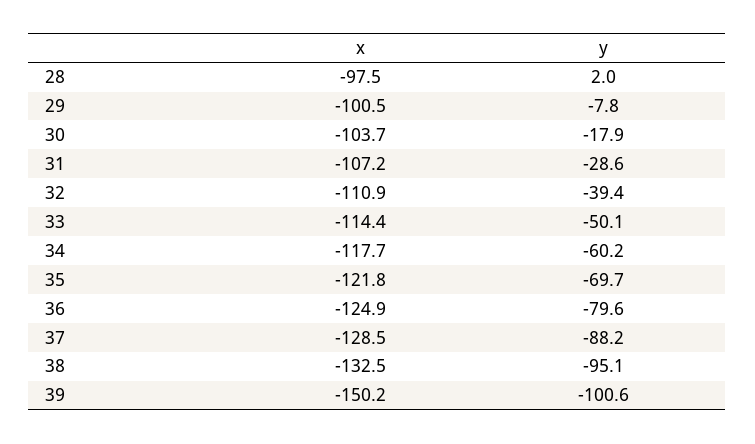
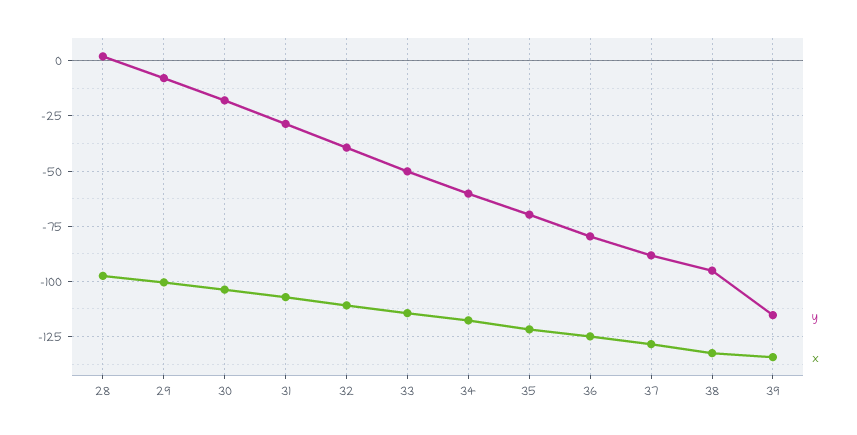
  {
    "x": {
      "28": -97.5,
      "29": -100.5,
      "30": -103.7,
      "31": -107.2,
      "32": -110.9,
      "33": -114.4,
      "34": -117.7,
      "35": -121.8,
      "36": -124.9,
      "37": -128.5,
      "38": -132.5,
-     "39": -150.2
+     "39": -135
    },
    "y": {
      "28": 2,
      "29": -7.8,
      "30": -17.9,
      "31": -28.6,
      "32": -39.4,
      "33": -50.1,
      "34": -60.2,
      "35": -69.7,
      "36": -79.6,
      "37": -88.2,
      "38": -95.1,
-     "39": -100.6
+     "39": -115
    }
  }

